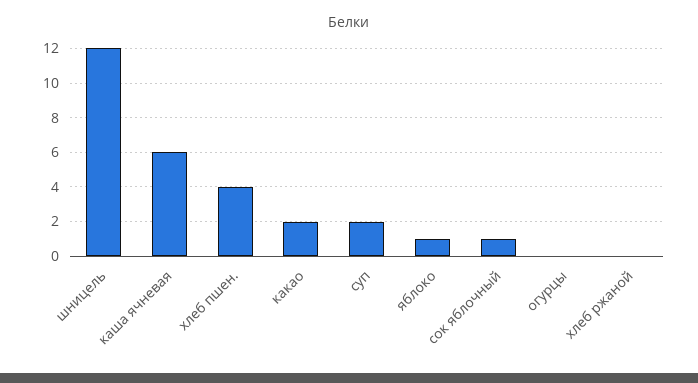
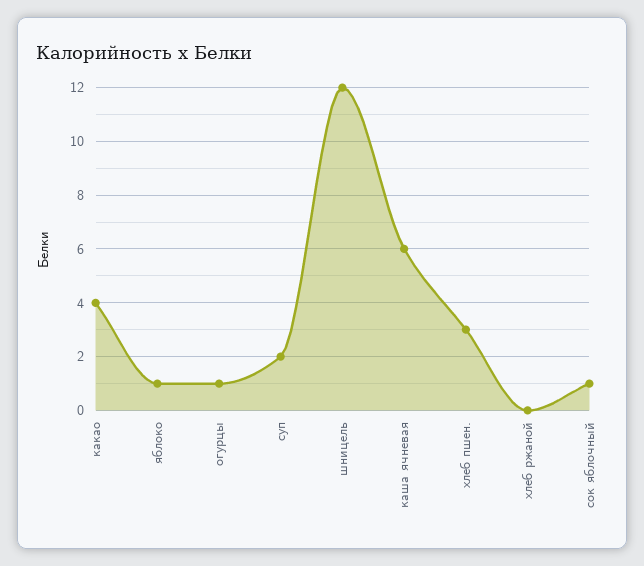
  {
    "шницель": 12,
    "каша ячневая": 6,
-   "хлеб пшен.": 4,
+   "хлеб пшен.": 3,
-   "какао": 2,
+   "какао": 4,
    "суп": 2,
    "яблоко": 1,
    "сок яблочный": 1,
-   "огурцы": 0,
+   "огурцы": 1,
    "хлеб ржаной": 0
  }

